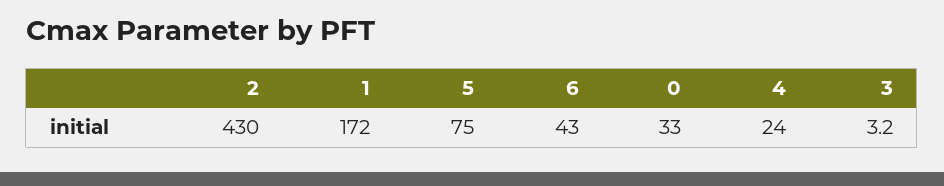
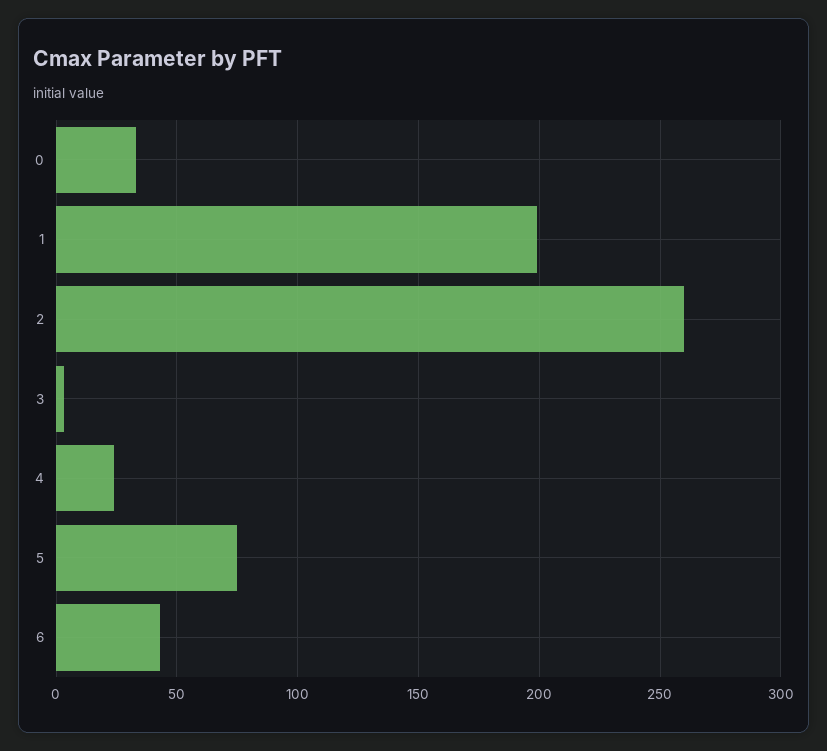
  {
-   "2": 430,
+   "2": 260,
-   "1": 172,
+   "1": 200,
    "5": 75,
    "6": 43,
    "0": 33,
    "4": 24,
    "3": 3.2
  }

